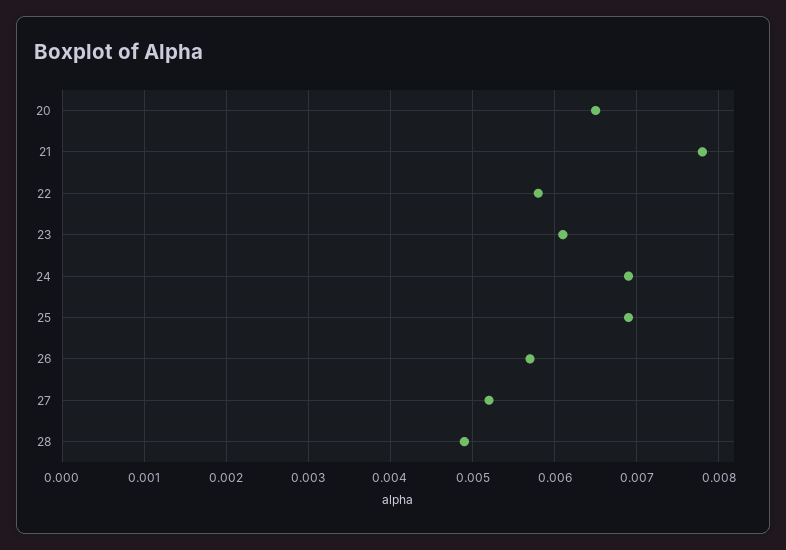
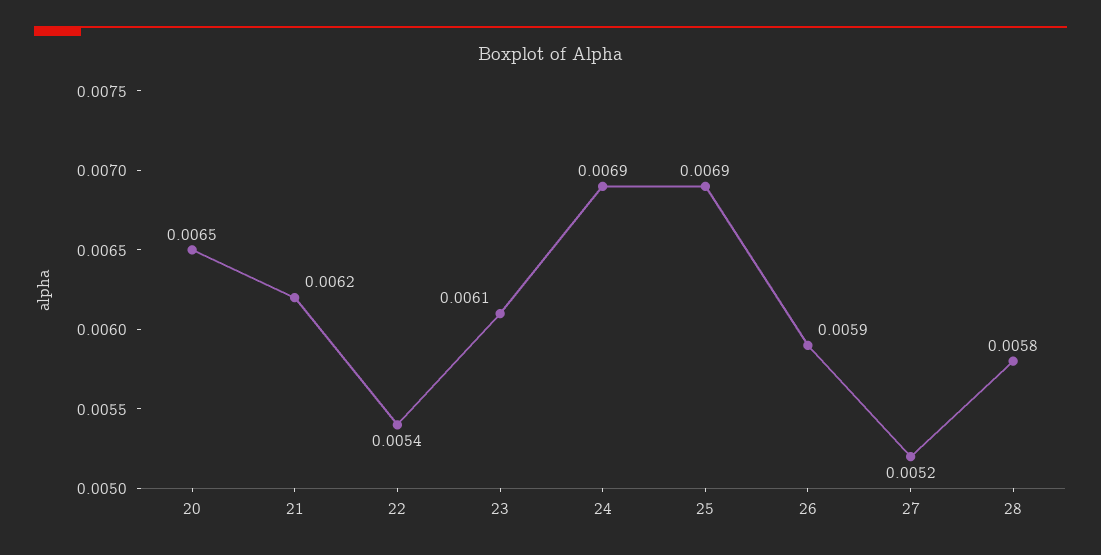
  {
    "20": 0.0065,
-   "21": 0.0078,
+   "21": 0.0062,
-   "22": 0.0058,
+   "22": 0.0054,
    "23": 0.0061,
    "24": 0.0069,
    "25": 0.0069,
-   "26": 0.0057,
+   "26": 0.0059,
    "27": 0.0052,
-   "28": 0.0049
+   "28": 0.0058
  }

